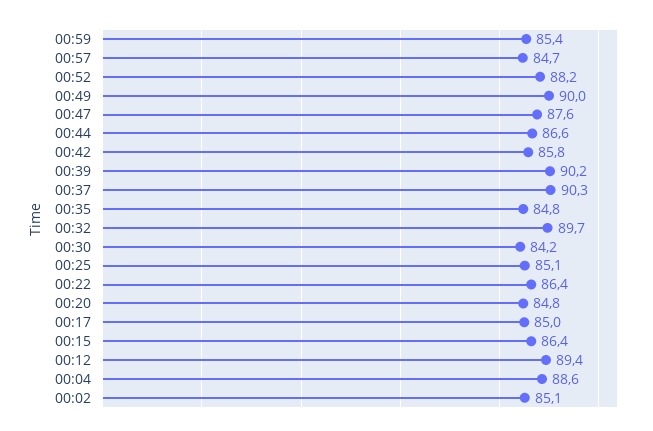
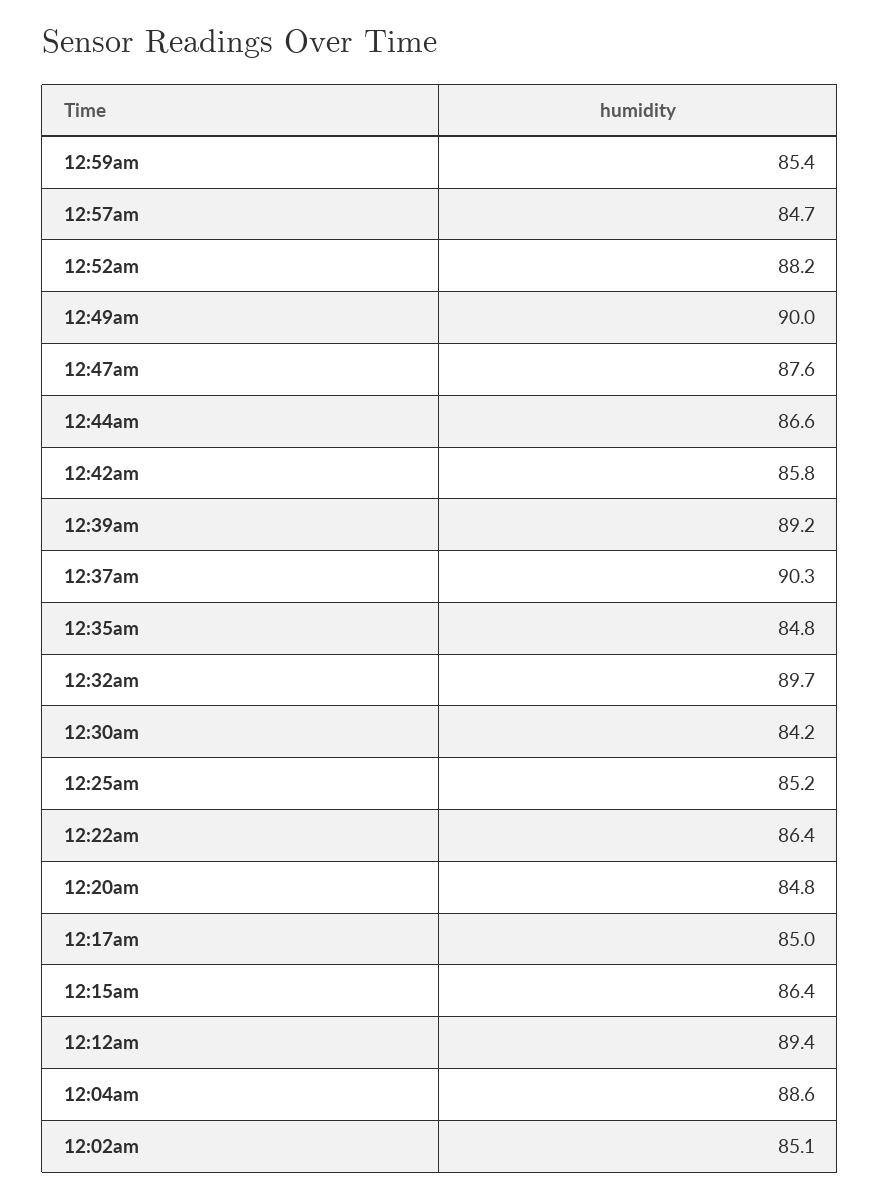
  {
    "00:59": 85.4,
    "00:57": 84.7,
    "00:52": 88.2,
    "00:49": 90,
    "00:47": 87.6,
    "00:44": 86.6,
    "00:42": 85.8,
-   "00:39": 90.2,
+   "00:39": 89.2,
    "00:37": 90.3,
    "00:35": 84.8,
    "00:32": 89.7,
    "00:30": 84.2,
-   "00:25": 85.1,
+   "00:25": 85.2,
    "00:22": 86.4,
    "00:20": 84.8,
    "00:17": 85,
    "00:15": 86.4,
    "00:12": 89.4,
    "00:04": 88.6,
    "00:02": 85.1
  }

